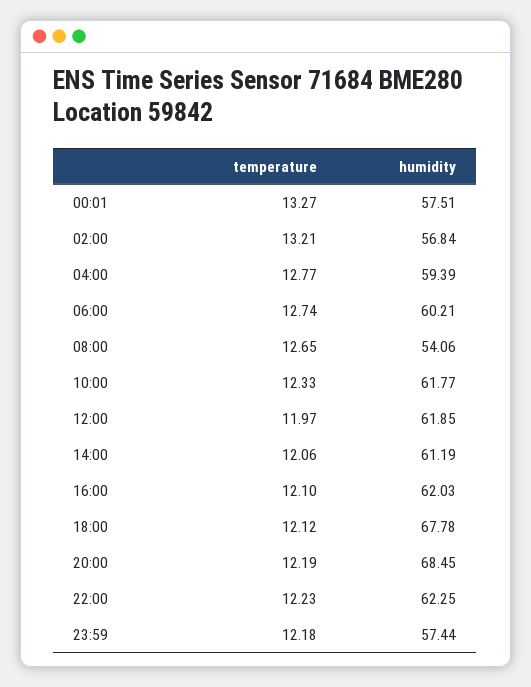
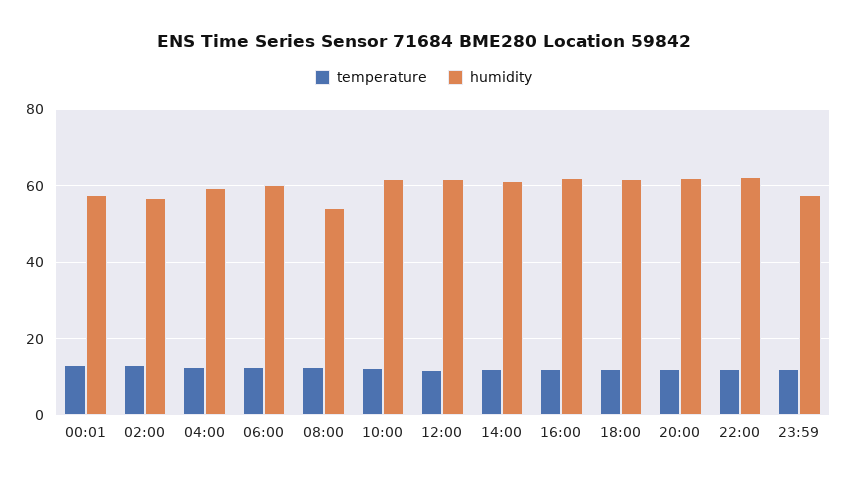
  {
    "temperature": {
      "00:01": 13.27,
      "02:00": 13.21,
      "04:00": 12.77,
      "06:00": 12.74,
      "08:00": 12.65,
      "10:00": 12.33,
      "12:00": 11.97,
      "14:00": 12.06,
      "16:00": 12.1,
      "18:00": 12.12,
      "20:00": 12.19,
      "22:00": 12.23,
      "23:59": 12.18
    },
    "humidity": {
      "00:01": 57.51,
      "02:00": 56.84,
      "04:00": 59.39,
      "06:00": 60.21,
      "08:00": 54.06,
      "10:00": 61.77,
      "12:00": 61.85,
      "14:00": 61.19,
      "16:00": 62.03,
-     "18:00": 67.78,
+     "18:00": 62,
-     "20:00": 68.45,
+     "20:00": 62,
      "22:00": 62.25,
      "23:59": 57.44
    }
  }

